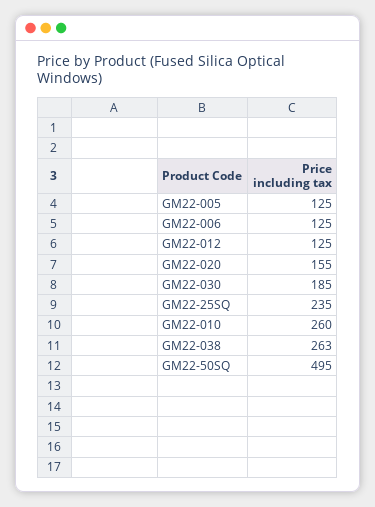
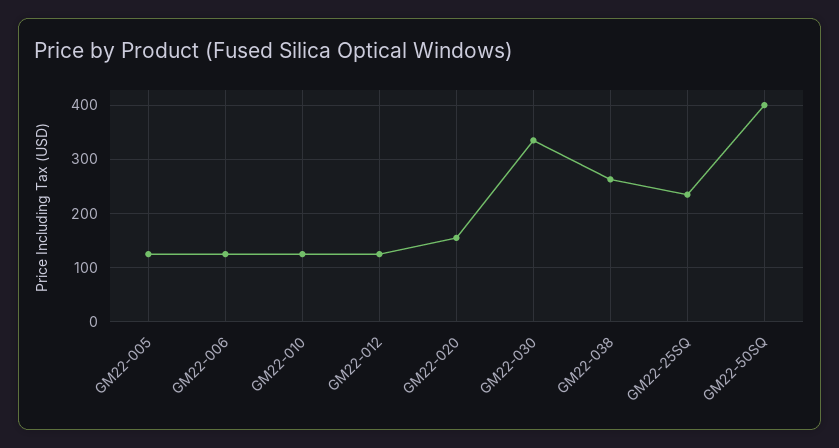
  {
    "GM22-005": 125,
    "GM22-006": 125,
    "GM22-012": 125,
    "GM22-020": 155,
-   "GM22-030": 185,
+   "GM22-030": 340,
    "GM22-25SQ": 235,
-   "GM22-010": 260,
+   "GM22-010": 120,
    "GM22-038": 263,
-   "GM22-50SQ": 495
+   "GM22-50SQ": 400
  }

